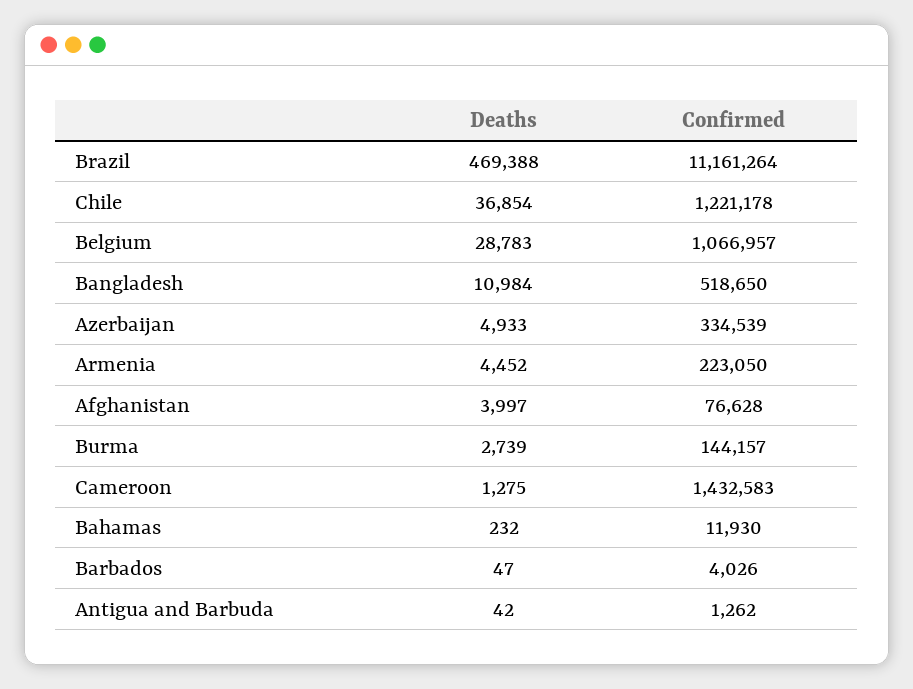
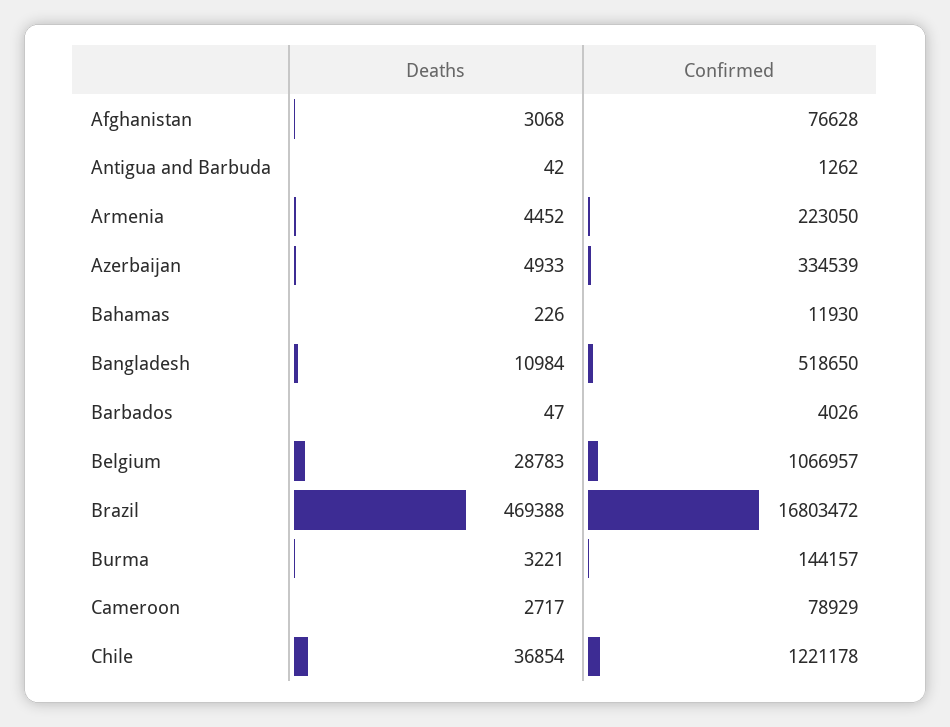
  {
    "Deaths": {
      "Brazil": 469388,
      "Chile": 36854,
      "Belgium": 28783,
      "Bangladesh": 10984,
      "Azerbaijan": 4933,
      "Armenia": 4452,
-     "Afghanistan": 3997,
+     "Afghanistan": 3068,
-     "Burma": 2739,
+     "Burma": 3221,
-     "Cameroon": 1275,
+     "Cameroon": 2717,
-     "Bahamas": 232,
+     "Bahamas": 226,
      "Barbados": 47,
      "Antigua and Barbuda": 42
    },
    "Confirmed": {
-     "Brazil": 11161264,
+     "Brazil": 16803472,
      "Chile": 1221178,
      "Belgium": 1066957,
      "Bangladesh": 518650,
      "Azerbaijan": 334539,
      "Armenia": 223050,
      "Afghanistan": 76628,
      "Burma": 144157,
-     "Cameroon": 1432583,
+     "Cameroon": 78929,
      "Bahamas": 11930,
      "Barbados": 4026,
      "Antigua and Barbuda": 1262
    }
  }

